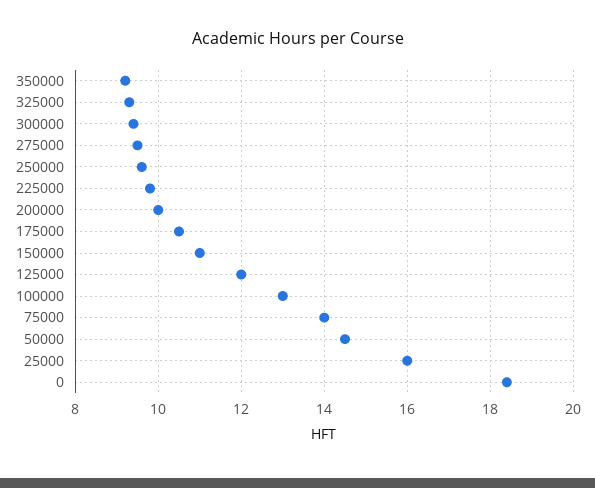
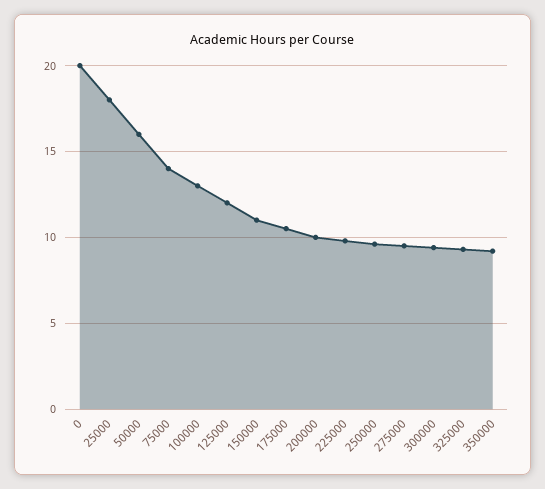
  {
    "350000": 9,
    "325000": 9.5,
    "300000": 9.5,
    "275000": 9.5,
    "250000": 9.5,
    "225000": 10,
    "200000": 10,
    "175000": 10.5,
    "150000": 11,
    "125000": 12,
    "100000": 13,
    "75000": 14,
-   "50000": 14.5,
+   "50000": 16,
-   "25000": 16,
+   "25000": 18,
-   "0": 18.5
+   "0": 20
  }

